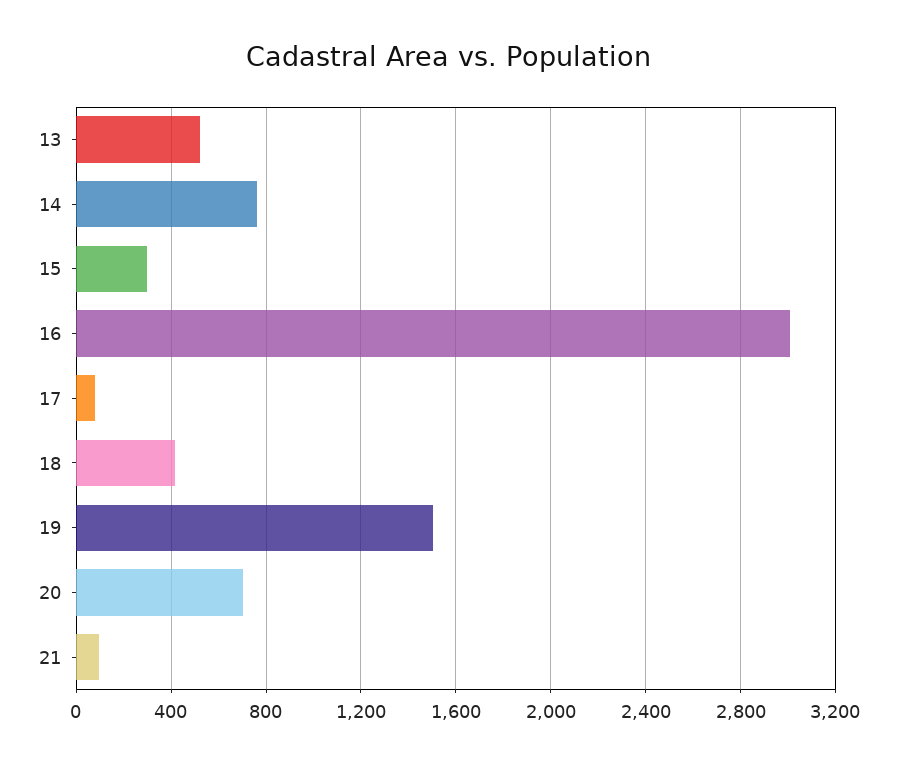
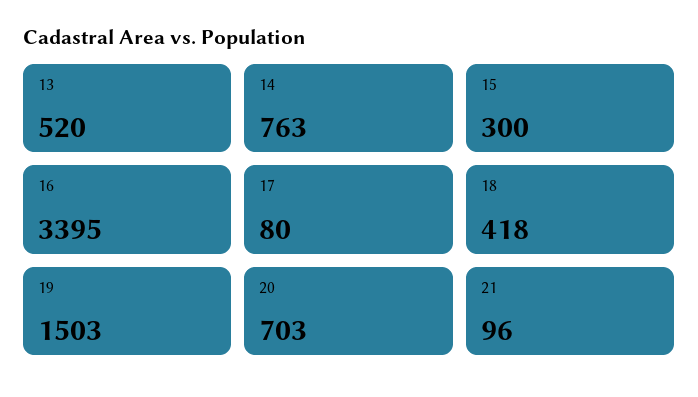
  {
    "13": 520,
    "14": 763,
    "15": 300,
-   "16": 3000,
+   "16": 3395,
    "17": 80,
    "18": 418,
    "19": 1503,
    "20": 703,
    "21": 96
  }

